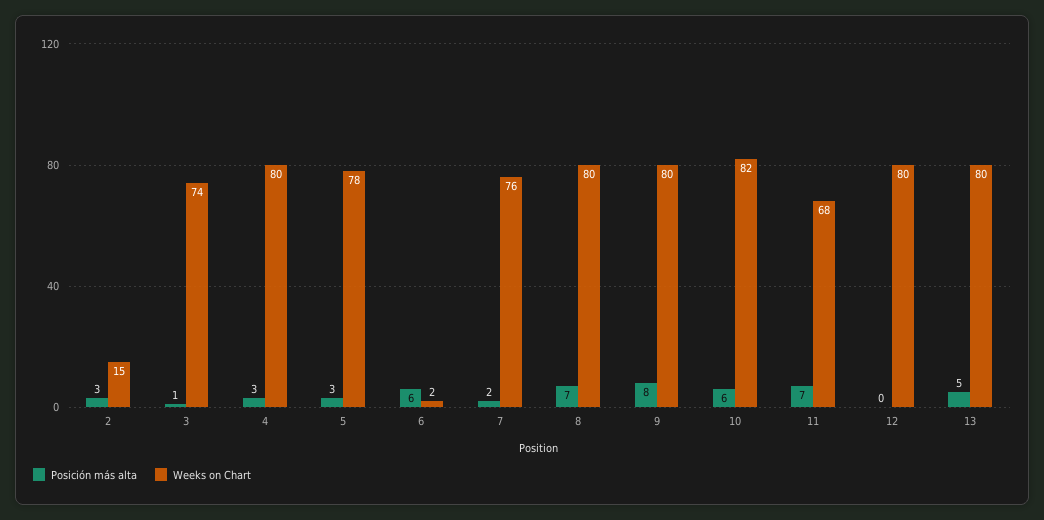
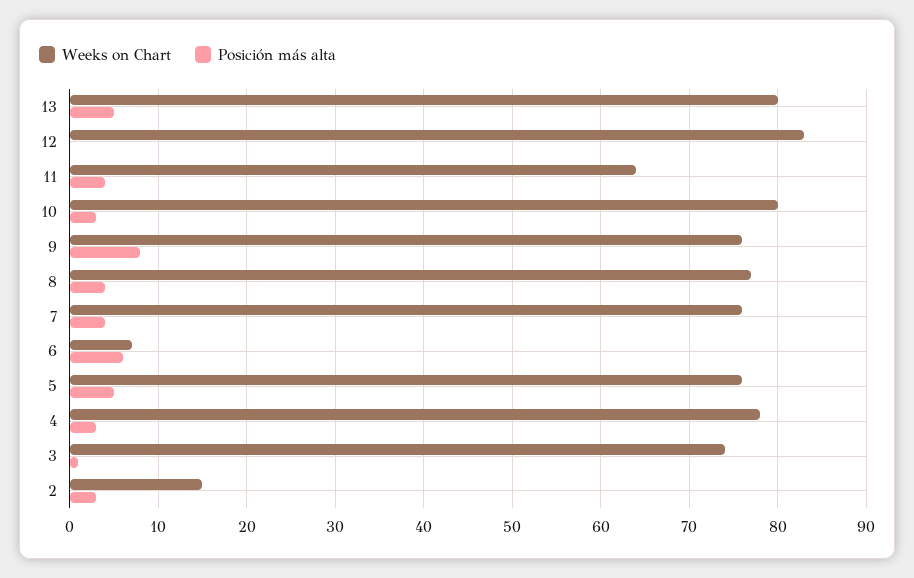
  {
    "Posición más alta": {
      "2": 3,
      "3": 1,
      "4": 3,
-     "5": 3,
+     "5": 5,
      "6": 6,
-     "7": 2,
+     "7": 4,
-     "8": 7,
+     "8": 4,
      "9": 8,
-     "10": 6,
+     "10": 3,
-     "11": 7,
+     "11": 4,
      "12": 0,
      "13": 5
    },
    "Weeks on Chart": {
      "2": 15,
      "3": 74,
-     "4": 80,
+     "4": 78,
-     "5": 78,
+     "5": 76,
-     "6": 2,
+     "6": 7,
      "7": 76,
-     "8": 80,
+     "8": 77,
-     "9": 80,
+     "9": 76,
-     "10": 82,
+     "10": 80,
-     "11": 68,
+     "11": 64,
-     "12": 80,
+     "12": 83,
      "13": 80
    }
  }

